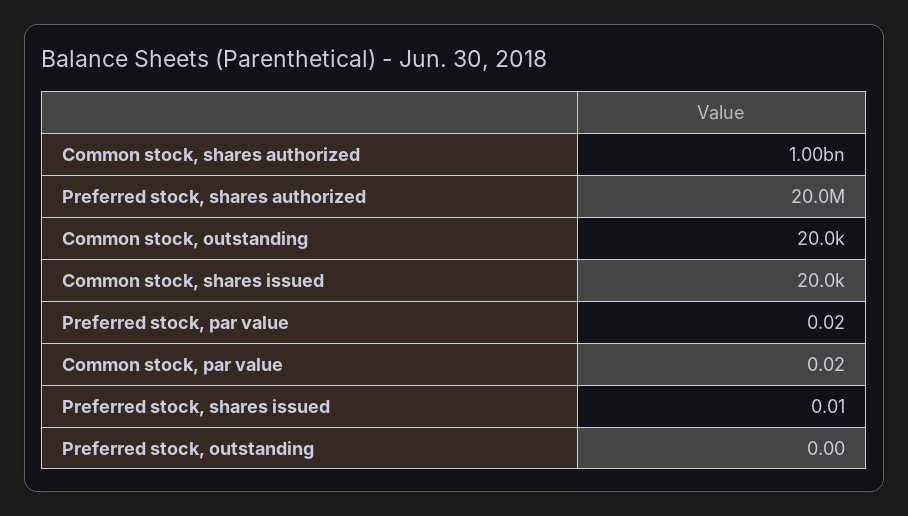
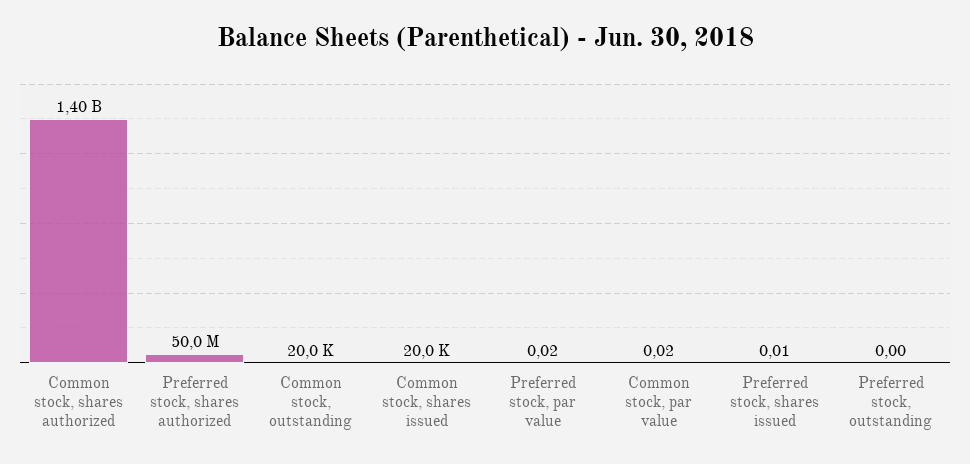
  {
-   "Common stock, shares authorized": 1000000000,
+   "Common stock, shares authorized": 1400000000,
-   "Preferred stock, shares authorized": 20000000,
+   "Preferred stock, shares authorized": 50000000,
    "Common stock, outstanding": 20000,
    "Common stock, shares issued": 20000,
    "Preferred stock, par value": 0.02,
    "Common stock, par value": 0.02,
    "Preferred stock, shares issued": 0.01,
    "Preferred stock, outstanding": 0
  }

